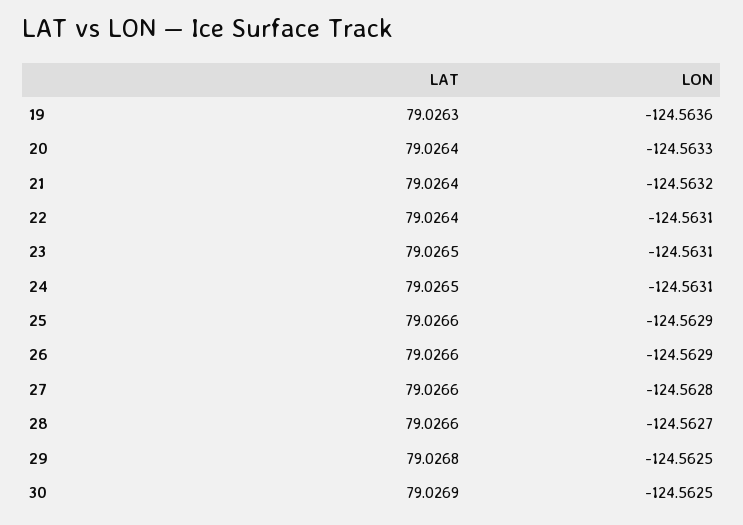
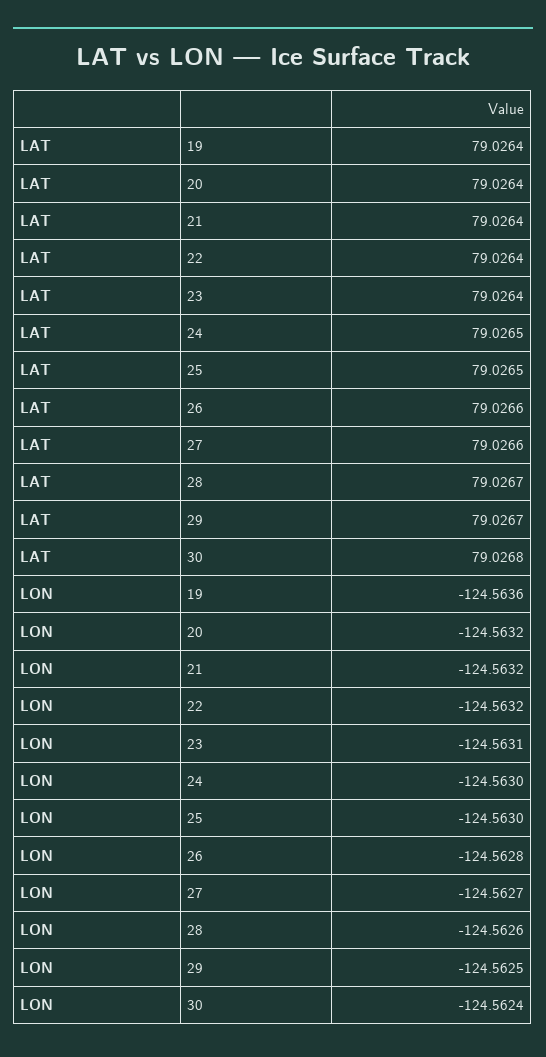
  {
    "LAT": {
-     "19": 79.0263,
+     "19": 79.0264,
      "20": 79.0264,
      "21": 79.0264,
      "22": 79.0264,
-     "23": 79.0265,
+     "23": 79.0264,
      "24": 79.0265,
-     "25": 79.0266,
+     "25": 79.0265,
      "26": 79.0266,
      "27": 79.0266,
-     "28": 79.0266,
+     "28": 79.0267,
-     "29": 79.0268,
+     "29": 79.0267,
-     "30": 79.0269
+     "30": 79.0268
    },
    "LON": {
      "19": -124.5636,
-     "20": -124.5633,
+     "20": -124.5632,
      "21": -124.5632,
-     "22": -124.5631,
+     "22": -124.5632,
      "23": -124.5631,
-     "24": -124.5631,
+     "24": -124.563,
-     "25": -124.5629,
+     "25": -124.563,
-     "26": -124.5629,
+     "26": -124.5628,
-     "27": -124.5628,
+     "27": -124.5627,
-     "28": -124.5627,
+     "28": -124.5626,
      "29": -124.5625,
-     "30": -124.5625
+     "30": -124.5624
    }
  }

